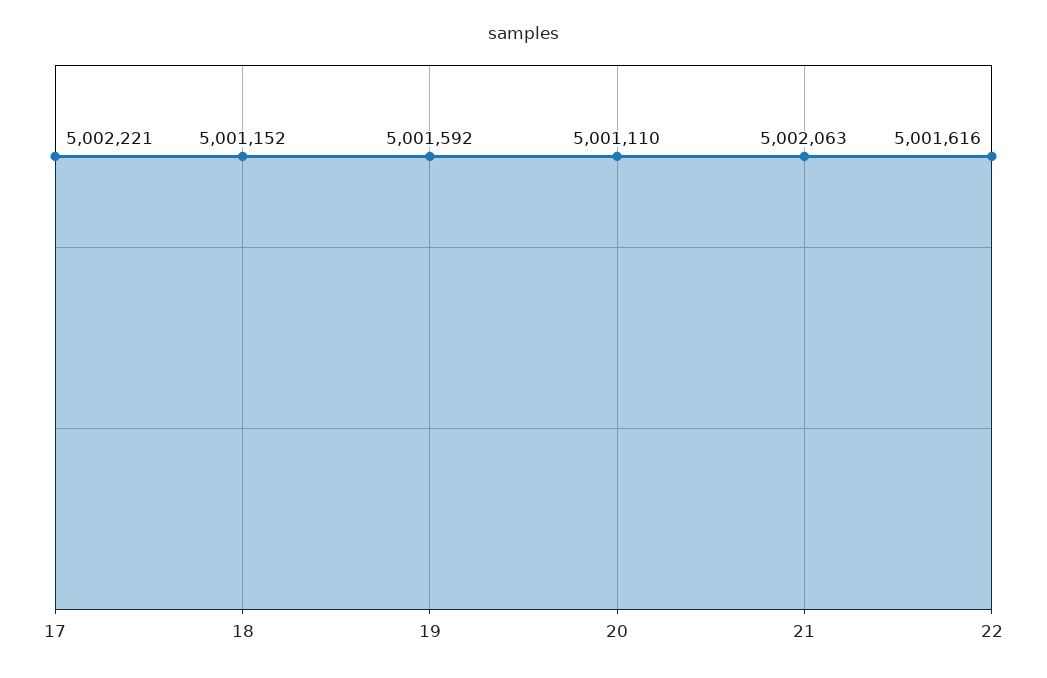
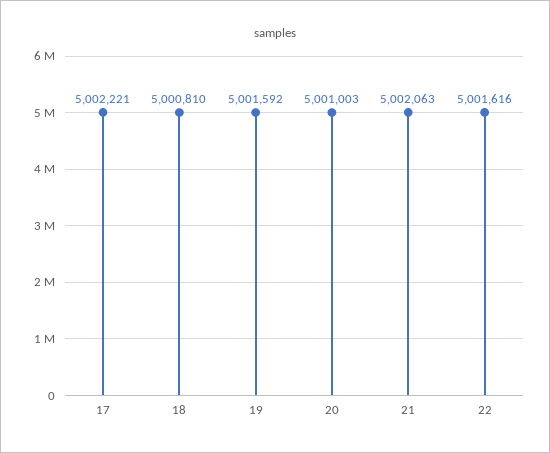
  {
    "17": 5002221,
-   "18": 5001152,
+   "18": 5000810,
    "19": 5001592,
-   "20": 5001110,
+   "20": 5001003,
    "21": 5002063,
    "22": 5001616
  }

